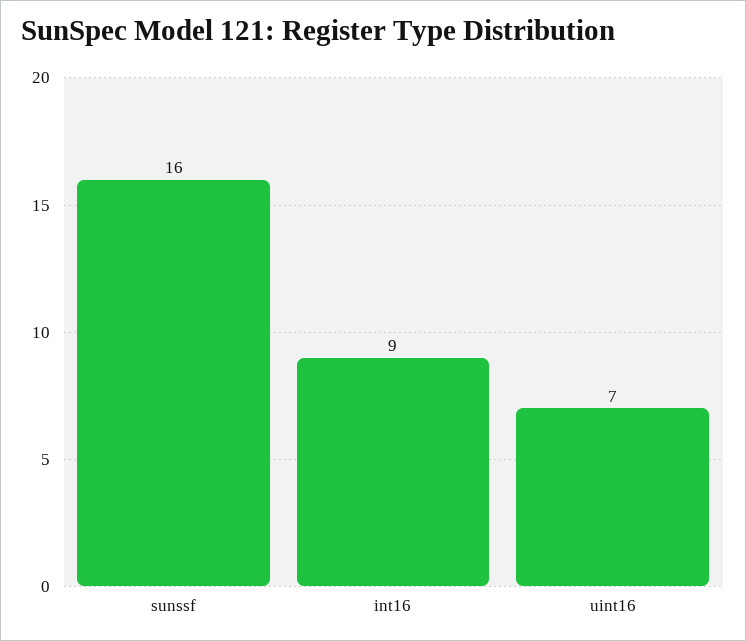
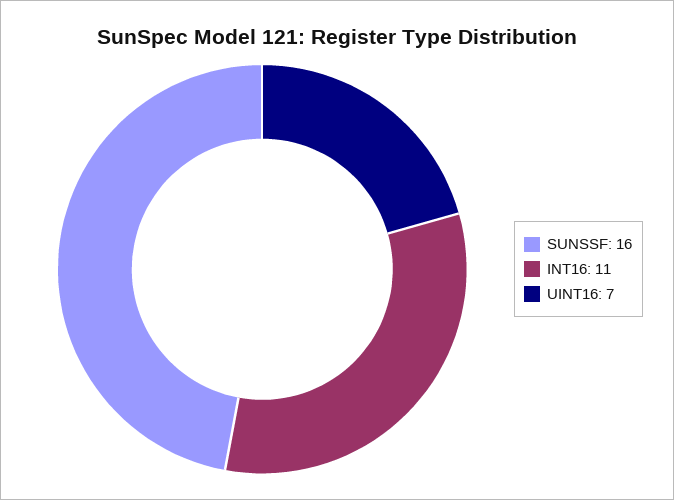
  {
    "sunssf": 16,
-   "int16": 9,
+   "int16": 11,
    "uint16": 7
  }

